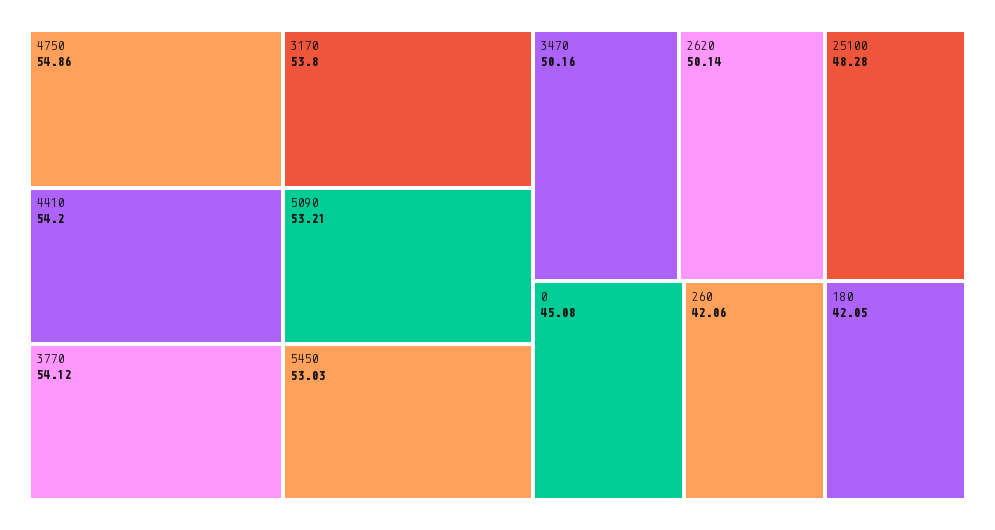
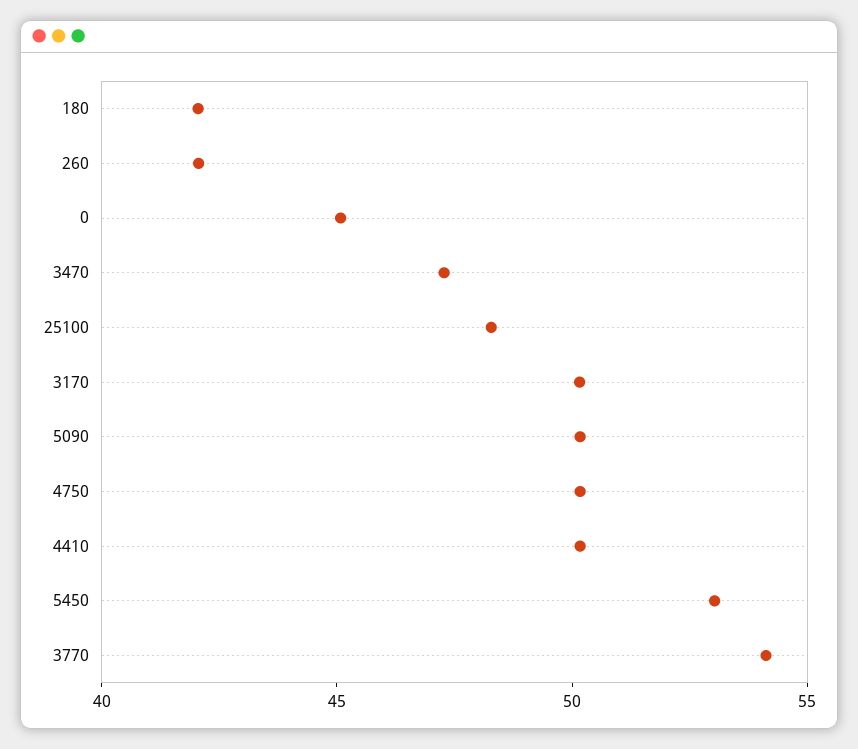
  {
-   "4750": 54.86,
+   "4750": 50,
-   "4410": 54.2,
+   "4410": 50,
    "3770": 54.12,
-   "3170": 53.8,
+   "3170": 50,
-   "5090": 53.21,
+   "5090": 50,
    "5450": 53.03,
-   "3470": 50.16,
+   "3470": 47,
-   "2620": 50.14,
    "25100": 48.28,
    "0": 45.08,
    "260": 42.06,
    "180": 42.05
  }

